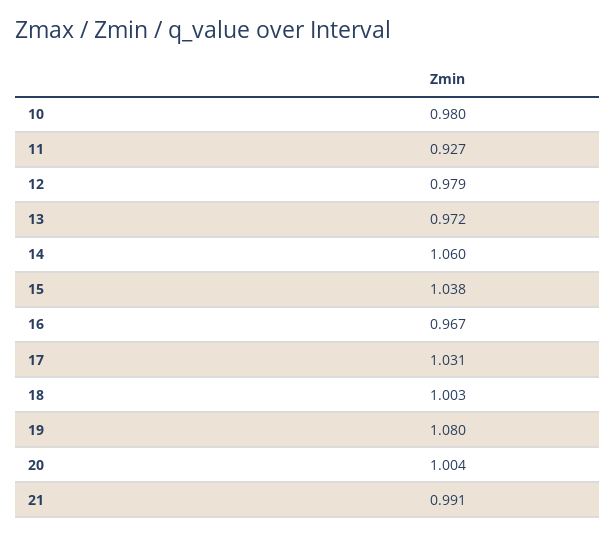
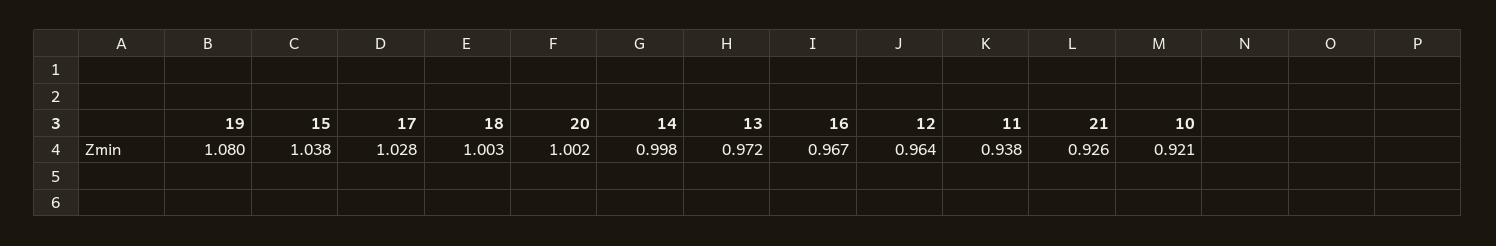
  {
-   "10": 0.98,
+   "10": 0.921,
-   "11": 0.927,
+   "11": 0.938,
-   "12": 0.979,
+   "12": 0.964,
    "13": 0.972,
-   "14": 1.06,
+   "14": 0.998,
    "15": 1.038,
    "16": 0.967,
-   "17": 1.031,
+   "17": 1.028,
    "18": 1.003,
    "19": 1.08,
-   "20": 1.004,
+   "20": 1.002,
-   "21": 0.991
+   "21": 0.926
  }

